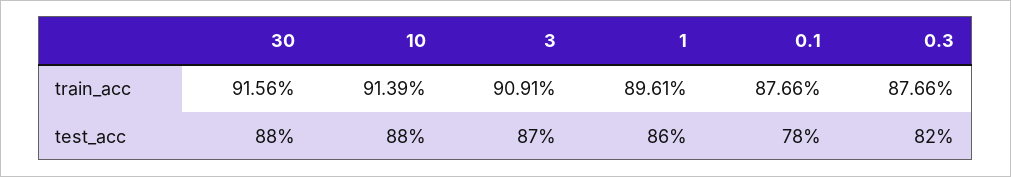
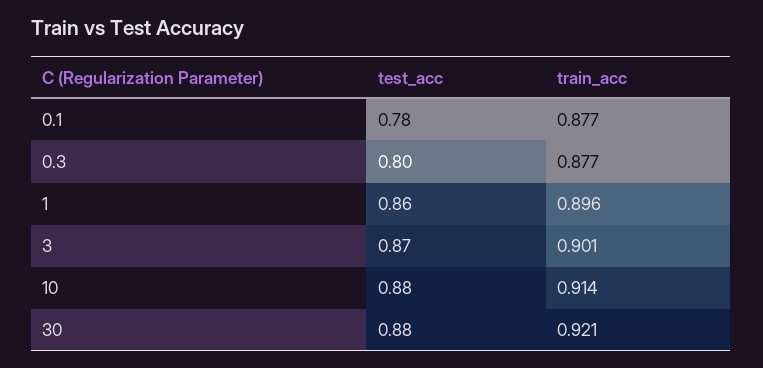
  {
    "30": {
-     "train_acc": 0.9156,
+     "train_acc": 0.921,
      "test_acc": 0.88
    },
    "10": {
      "train_acc": 0.9139,
      "test_acc": 0.88
    },
    "3": {
-     "train_acc": 0.9091,
+     "train_acc": 0.901,
      "test_acc": 0.87
    },
    "1": {
      "train_acc": 0.8961,
      "test_acc": 0.86
    },
    "0.1": {
      "train_acc": 0.8766,
      "test_acc": 0.78
    },
    "0.3": {
      "train_acc": 0.8766,
-     "test_acc": 0.82
+     "test_acc": 0.8
    }
  }

